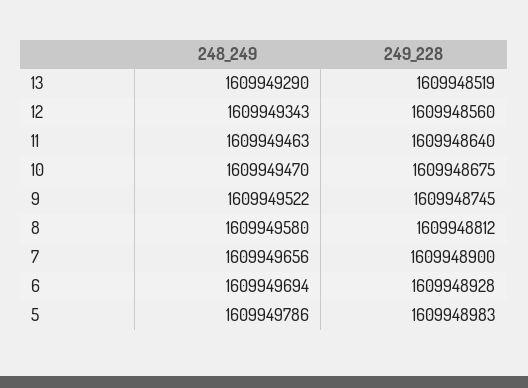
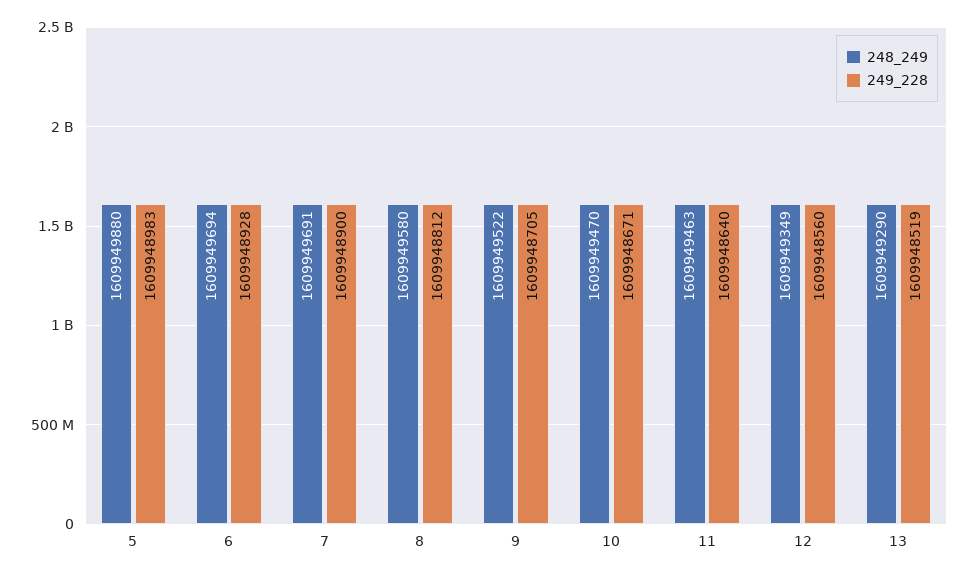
  {
    "248_249": {
      "13": 1609949290,
-     "12": 1609949343,
+     "12": 1609949349,
      "11": 1609949463,
      "10": 1609949470,
      "9": 1609949522,
      "8": 1609949580,
-     "7": 1609949656,
+     "7": 1609949691,
      "6": 1609949694,
-     "5": 1609949786
+     "5": 1609949880
    },
    "249_228": {
      "13": 1609948519,
      "12": 1609948560,
      "11": 1609948640,
-     "10": 1609948675,
+     "10": 1609948671,
-     "9": 1609948745,
+     "9": 1609948705,
      "8": 1609948812,
      "7": 1609948900,
      "6": 1609948928,
      "5": 1609948983
    }
  }

